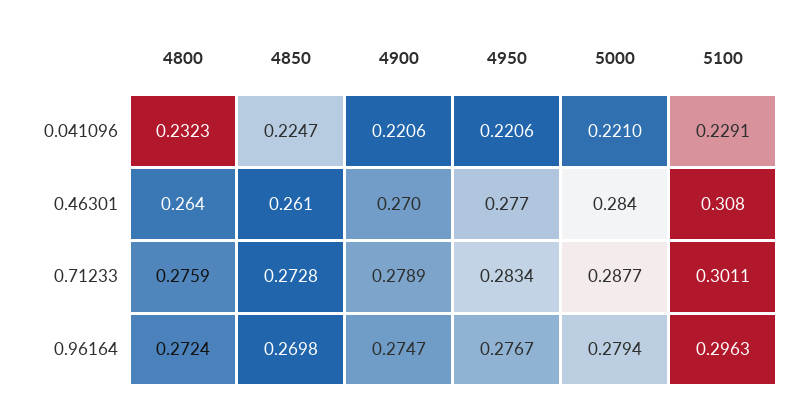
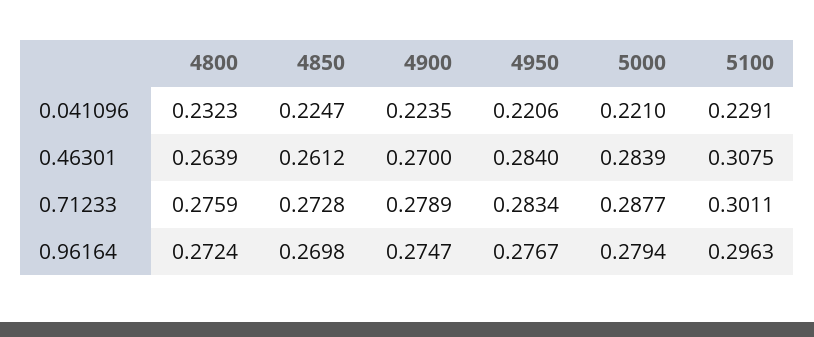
  {
    "4800": {
      "0.041096": 0.2323,
      "0.46301": 0.2639,
      "0.71233": 0.2759,
      "0.96164": 0.2724
    },
    "4850": {
      "0.041096": 0.2247,
      "0.46301": 0.2612,
      "0.71233": 0.2728,
      "0.96164": 0.2698
    },
    "4900": {
-     "0.041096": 0.2206,
+     "0.041096": 0.2235,
      "0.46301": 0.27,
      "0.71233": 0.2789,
      "0.96164": 0.2747
    },
    "4950": {
      "0.041096": 0.2206,
-     "0.46301": 0.277,
+     "0.46301": 0.284,
      "0.71233": 0.2834,
      "0.96164": 0.2767
    },
    "5000": {
      "0.041096": 0.221,
      "0.46301": 0.2839,
      "0.71233": 0.2877,
      "0.96164": 0.2794
    },
    "5100": {
      "0.041096": 0.2291,
      "0.46301": 0.3075,
      "0.71233": 0.3011,
      "0.96164": 0.2963
    }
  }

